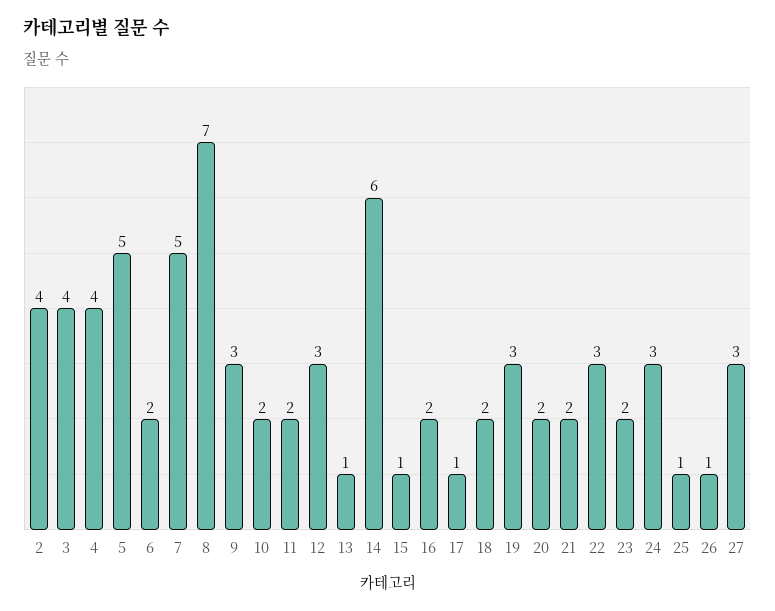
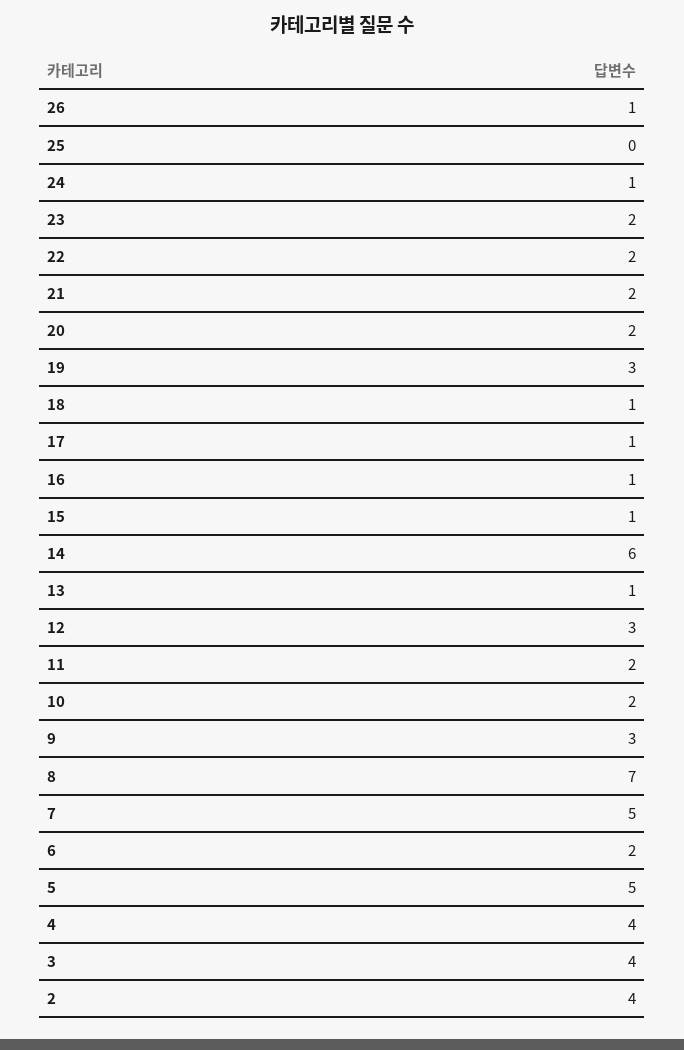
  {
    "2": 4,
    "3": 4,
    "4": 4,
    "5": 5,
    "6": 2,
    "7": 5,
    "8": 7,
    "9": 3,
    "10": 2,
    "11": 2,
    "12": 3,
    "13": 1,
    "14": 6,
    "15": 1,
-   "16": 2,
+   "16": 1,
    "17": 1,
-   "18": 2,
+   "18": 1,
    "19": 3,
    "20": 2,
    "21": 2,
-   "22": 3,
+   "22": 2,
    "23": 2,
-   "24": 3,
+   "24": 1,
-   "25": 1,
+   "25": 0,
-   "26": 1,
+   "26": 1
-   "27": 3
  }

